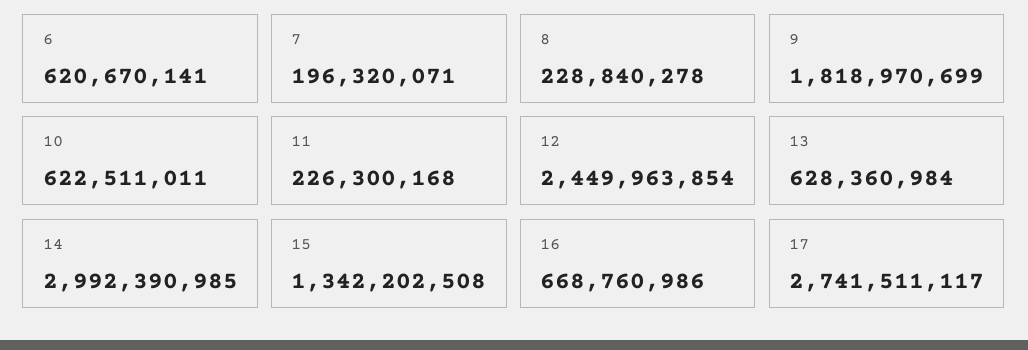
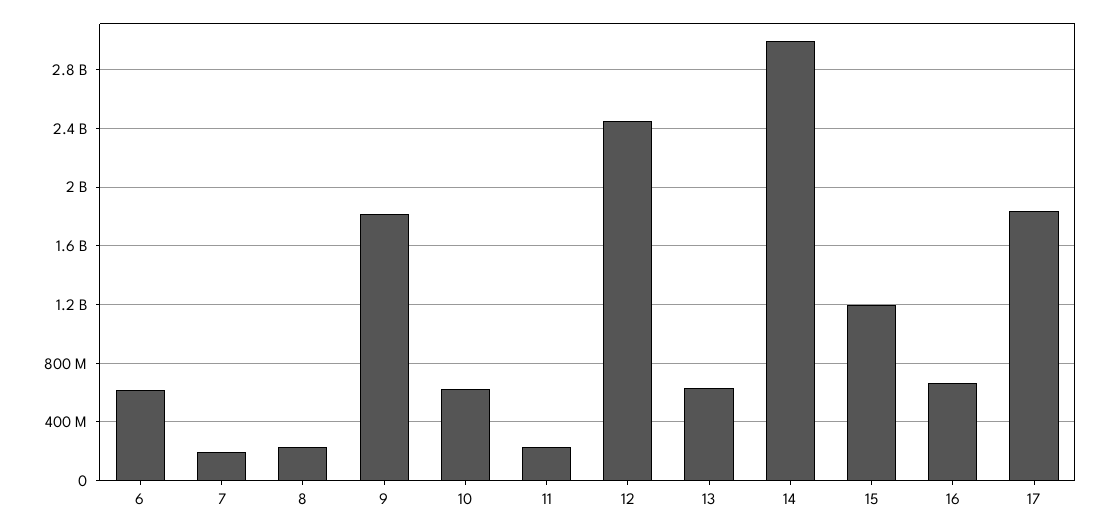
  {
    "6": 620670141,
    "7": 196320071,
    "8": 228840278,
    "9": 1818970699,
    "10": 622511011,
    "11": 226300168,
    "12": 2449963854,
    "13": 628360984,
    "14": 2992390985,
-   "15": 1342202508,
+   "15": 1200000000,
    "16": 668760986,
-   "17": 2741511117
+   "17": 1850000000
  }

